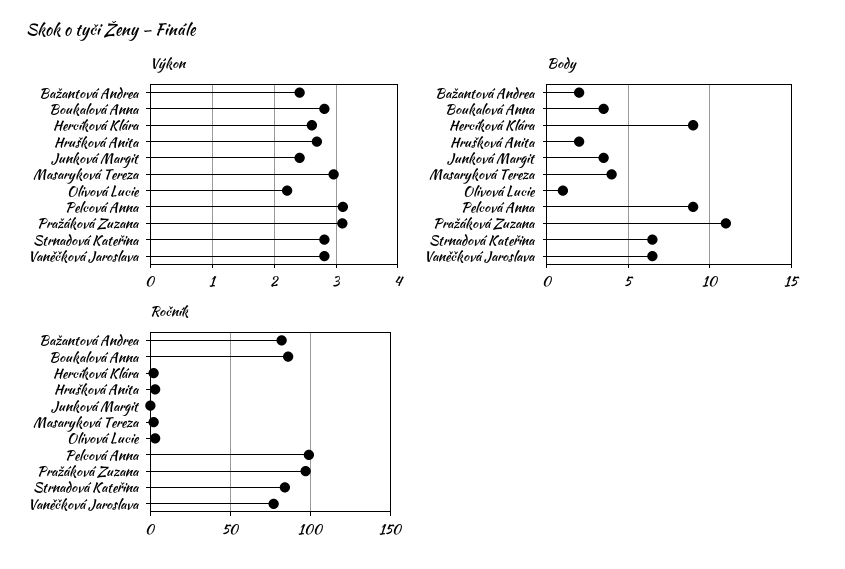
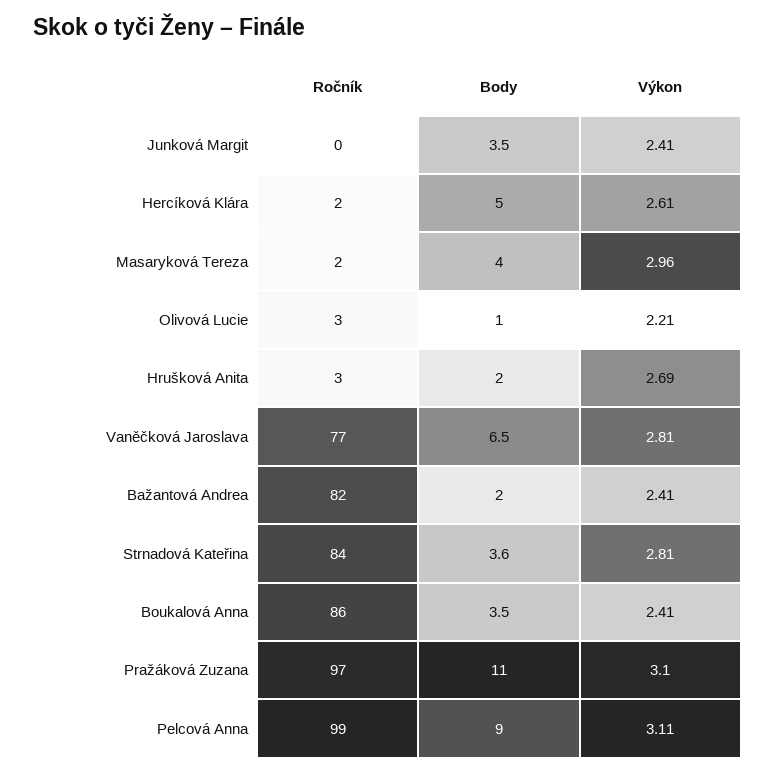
  {
    "Výkon": {
      "Bažantová Andrea": 2.41,
-     "Boukalová Anna": 2.8,
+     "Boukalová Anna": 2.41,
      "Hercíková Klára": 2.61,
      "Hrušková Anita": 2.69,
      "Junková Margit": 2.41,
      "Masaryková Tereza": 2.96,
      "Olivová Lucie": 2.21,
      "Pelcová Anna": 3.11,
      "Pražáková Zuzana": 3.1,
      "Strnadová Kateřina": 2.81,
      "Vaněčková Jaroslava": 2.81
    },
    "Body": {
      "Bažantová Andrea": 2,
      "Boukalová Anna": 3.5,
-     "Hercíková Klára": 9,
+     "Hercíková Klára": 5,
      "Hrušková Anita": 2,
      "Junková Margit": 3.5,
      "Masaryková Tereza": 4,
      "Olivová Lucie": 1,
      "Pelcová Anna": 9,
      "Pražáková Zuzana": 11,
-     "Strnadová Kateřina": 6.5,
+     "Strnadová Kateřina": 3.6,
      "Vaněčková Jaroslava": 6.5
    },
    "Ročník": {
      "Bažantová Andrea": 82,
      "Boukalová Anna": 86,
      "Hercíková Klára": 2,
      "Hrušková Anita": 3,
      "Junková Margit": 0,
      "Masaryková Tereza": 2,
      "Olivová Lucie": 3,
      "Pelcová Anna": 99,
      "Pražáková Zuzana": 97,
      "Strnadová Kateřina": 84,
      "Vaněčková Jaroslava": 77
    }
  }

